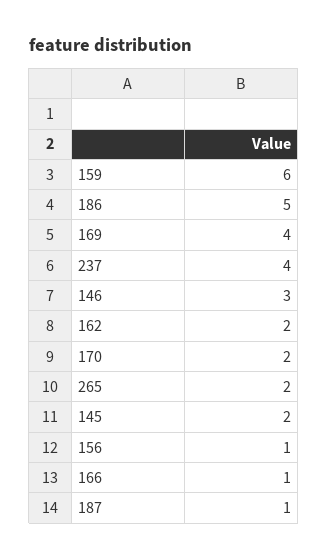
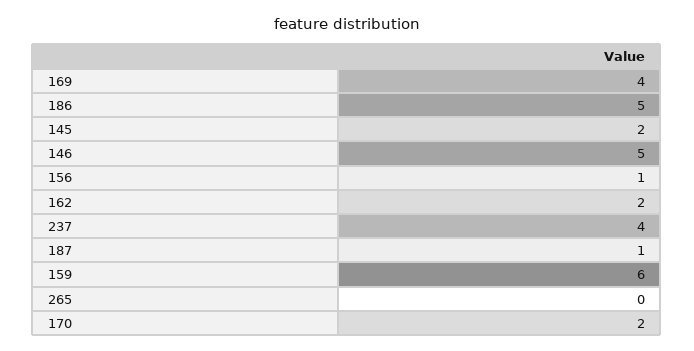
  {
    "159": 6,
    "186": 5,
    "169": 4,
    "237": 4,
-   "146": 3,
+   "146": 5,
    "162": 2,
    "170": 2,
-   "265": 2,
+   "265": 0,
    "145": 2,
    "156": 1,
-   "166": 1,
    "187": 1
  }

